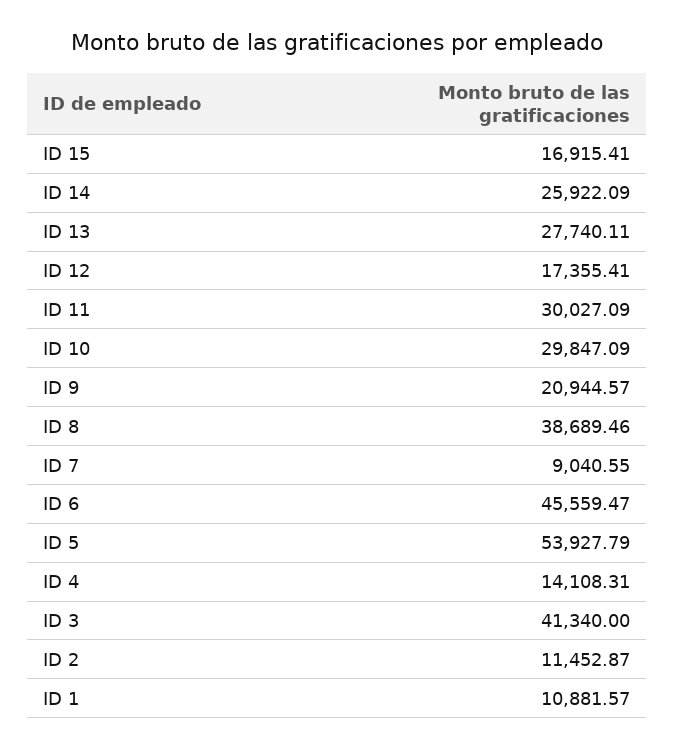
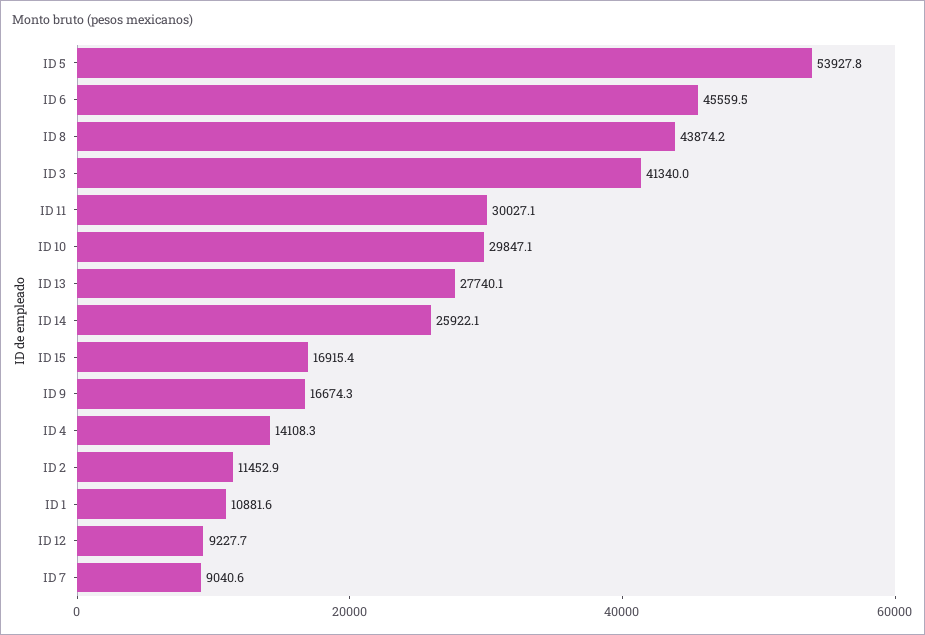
  {
    "ID 15": 16915.41,
    "ID 14": 25922.09,
    "ID 13": 27740.11,
-   "ID 12": 17355.41,
+   "ID 12": 9227.7,
    "ID 11": 30027.09,
    "ID 10": 29847.09,
-   "ID 9": 20944.57,
+   "ID 9": 16674.3,
-   "ID 8": 38689.46,
+   "ID 8": 43874.2,
    "ID 7": 9040.55,
    "ID 6": 45559.47,
    "ID 5": 53927.79,
    "ID 4": 14108.31,
    "ID 3": 41340,
    "ID 2": 11452.87,
    "ID 1": 10881.57
  }

